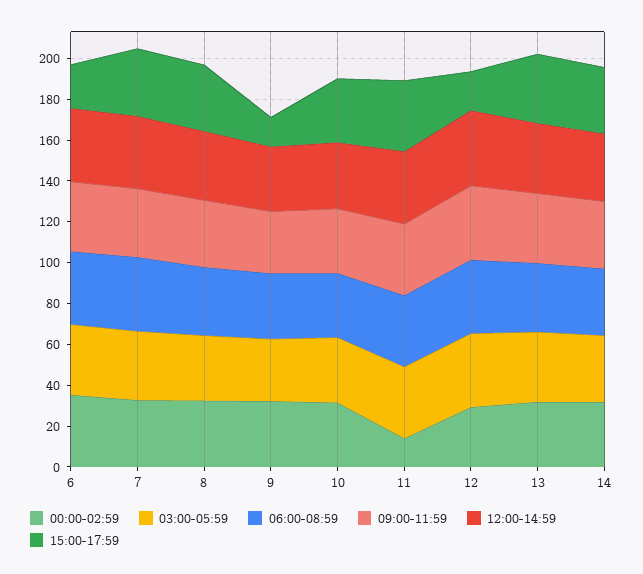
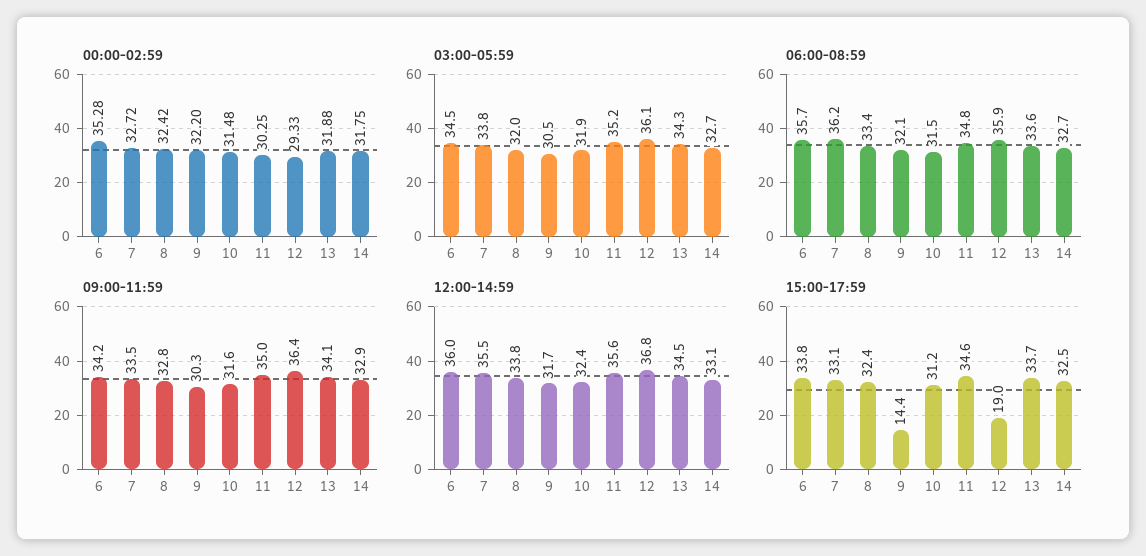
  {
    "00:00-02:59": {
      "6": 35.28,
      "7": 32.72,
      "8": 32.42,
      "9": 32.2,
      "10": 31.48,
-     "11": 15,
+     "11": 30.25,
      "12": 29.33,
      "13": 31.88,
      "14": 31.75
    },
    "03:00-05:59": {
      "6": 34.5,
      "7": 33.8,
      "8": 32,
      "9": 30.5,
      "10": 31.9,
      "11": 35.2,
      "12": 36.1,
      "13": 34.3,
      "14": 32.7
    },
    "06:00-08:59": {
      "6": 35.7,
      "7": 36.2,
      "8": 33.4,
      "9": 32.1,
      "10": 31.5,
      "11": 34.8,
      "12": 35.9,
      "13": 33.6,
      "14": 32.7
    },
    "09:00-11:59": {
      "6": 34.2,
      "7": 33.5,
      "8": 32.8,
      "9": 30.3,
      "10": 31.6,
      "11": 35,
      "12": 36.4,
      "13": 34.1,
      "14": 32.9
    },
    "12:00-14:59": {
      "6": 36,
      "7": 35.5,
      "8": 33.8,
      "9": 31.7,
      "10": 32.4,
      "11": 35.6,
      "12": 36.8,
      "13": 34.5,
      "14": 33.1
    },
    "15:00-17:59": {
-     "6": 20,
+     "6": 33.8,
      "7": 33.1,
      "8": 32.4,
      "9": 14.4,
      "10": 31.2,
      "11": 34.6,
      "12": 19,
      "13": 33.7,
      "14": 32.5
    }
  }

